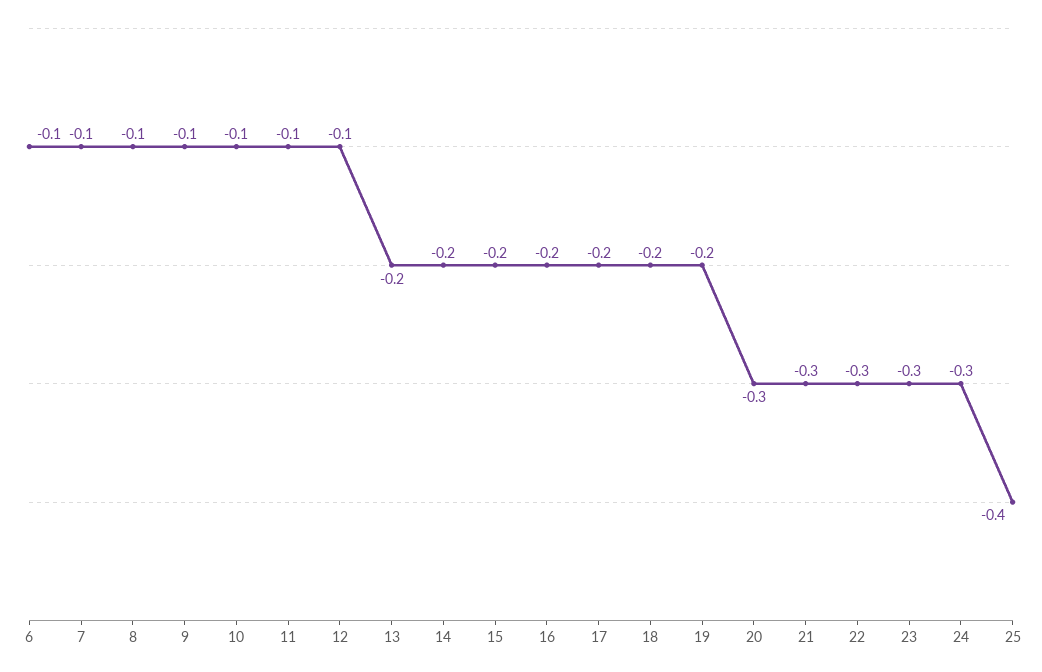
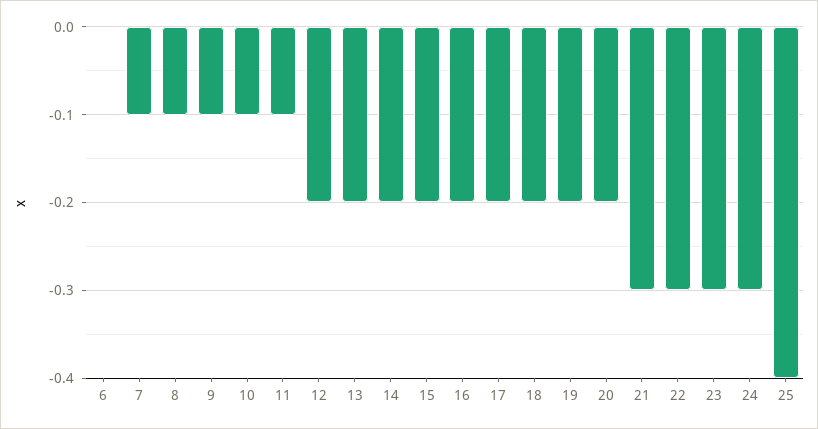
  {
-   "6": -0.1,
+   "6": 0,
    "7": -0.1,
    "8": -0.1,
    "9": -0.1,
    "10": -0.1,
    "11": -0.1,
-   "12": -0.1,
+   "12": -0.2,
    "13": -0.2,
    "14": -0.2,
    "15": -0.2,
    "16": -0.2,
    "17": -0.2,
    "18": -0.2,
    "19": -0.2,
-   "20": -0.3,
+   "20": -0.2,
    "21": -0.3,
    "22": -0.3,
    "23": -0.3,
    "24": -0.3,
    "25": -0.4
  }

